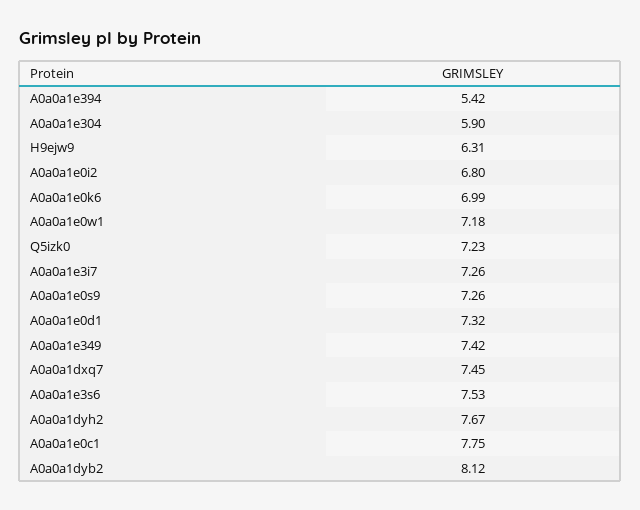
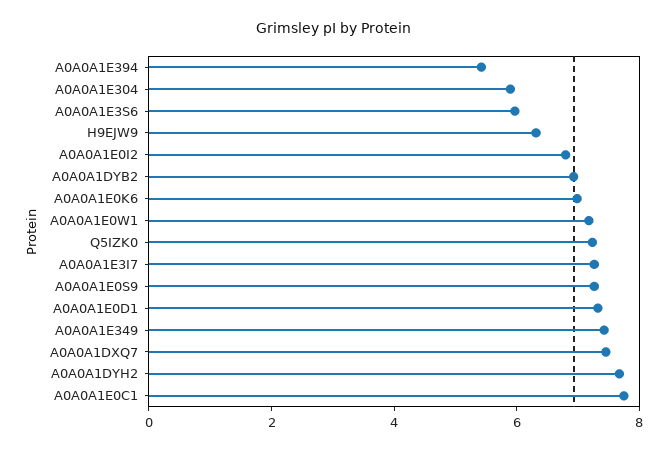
  {
    "A0a0a1e394": 5.42,
    "A0a0a1e304": 5.9,
    "H9ejw9": 6.31,
    "A0a0a1e0i2": 6.8,
    "A0a0a1e0k6": 6.99,
    "A0a0a1e0w1": 7.18,
    "Q5izk0": 7.23,
    "A0a0a1e3i7": 7.26,
    "A0a0a1e0s9": 7.26,
    "A0a0a1e0d1": 7.32,
    "A0a0a1e349": 7.42,
    "A0a0a1dxq7": 7.45,
-   "A0a0a1e3s6": 7.53,
+   "A0a0a1e3s6": 6,
    "A0a0a1dyh2": 7.67,
    "A0a0a1e0c1": 7.75,
-   "A0a0a1dyb2": 8.12
+   "A0a0a1dyb2": 7
  }

